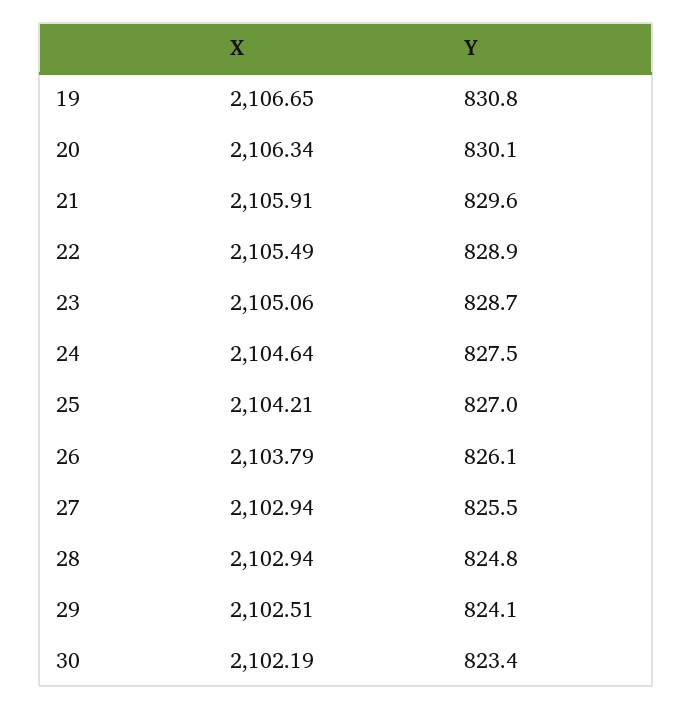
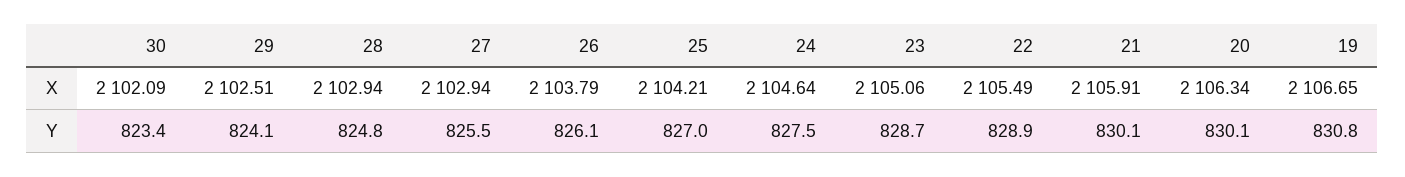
  {
    "X": {
      "19": 2106.65,
      "20": 2106.34,
      "21": 2105.91,
      "22": 2105.49,
      "23": 2105.06,
      "24": 2104.64,
      "25": 2104.21,
      "26": 2103.79,
      "27": 2102.94,
      "28": 2102.94,
      "29": 2102.51,
-     "30": 2102.19
+     "30": 2102.09
    },
    "Y": {
      "19": 830.8,
      "20": 830.1,
-     "21": 829.6,
+     "21": 830.1,
      "22": 828.9,
      "23": 828.7,
      "24": 827.5,
      "25": 827,
      "26": 826.1,
      "27": 825.5,
      "28": 824.8,
      "29": 824.1,
      "30": 823.4
    }
  }

